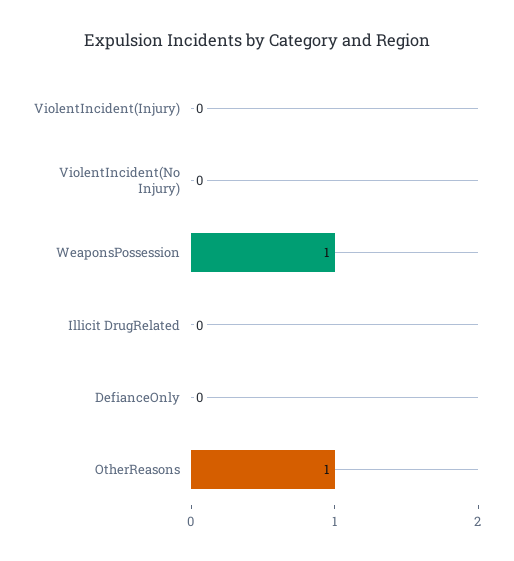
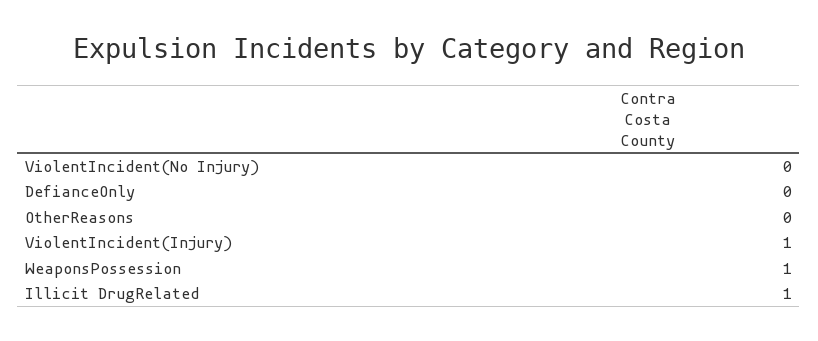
  {
-   "ViolentIncident(Injury)": 0,
+   "ViolentIncident(Injury)": 1,
    "ViolentIncident(No Injury)": 0,
    "WeaponsPossession": 1,
-   "Illicit DrugRelated": 0,
+   "Illicit DrugRelated": 1,
    "DefianceOnly": 0,
-   "OtherReasons": 1
+   "OtherReasons": 0
  }

